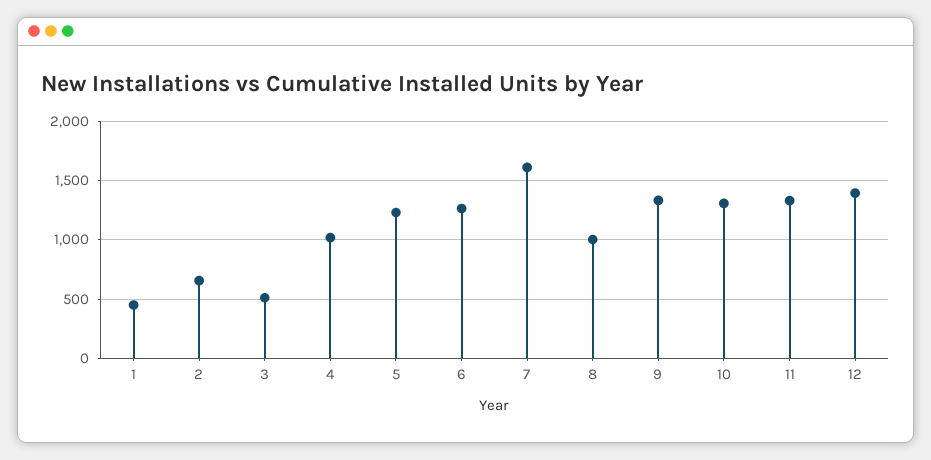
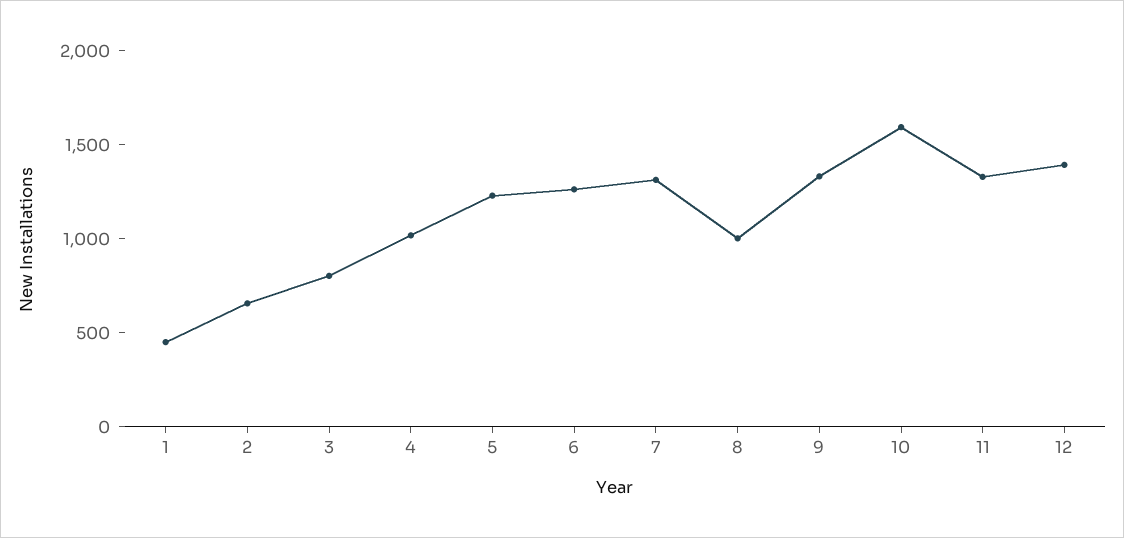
  {
    "1": 500,
    "2": 700,
-   "3": 500,
+   "3": 800,
    "4": 1000,
    "5": 1200,
    "6": 1300,
-   "7": 1600,
+   "7": 1300,
    "8": 1000,
    "9": 1300,
-   "10": 1300,
+   "10": 1600,
    "11": 1300,
    "12": 1400
  }

